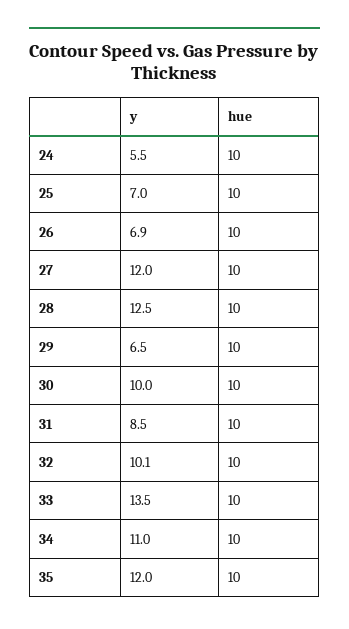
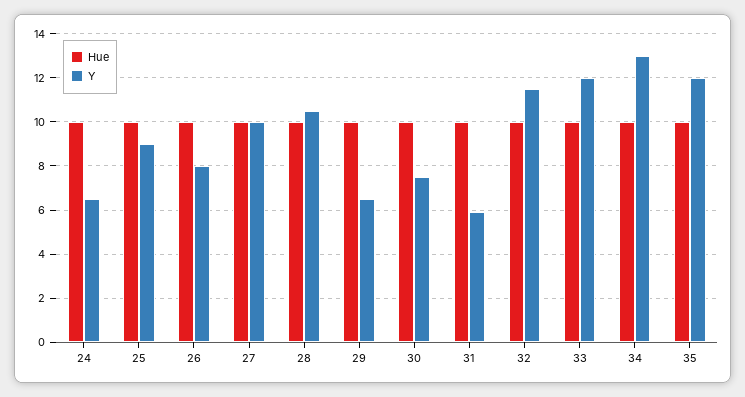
  {
    "y": {
-     "24": 5.5,
+     "24": 6.5,
-     "25": 7,
+     "25": 9,
-     "26": 6.9,
+     "26": 8,
-     "27": 12,
+     "27": 10,
-     "28": 12.5,
+     "28": 10.5,
      "29": 6.5,
-     "30": 10,
+     "30": 7.5,
-     "31": 8.5,
+     "31": 6,
-     "32": 10.1,
+     "32": 11.5,
-     "33": 13.5,
+     "33": 12,
-     "34": 11,
+     "34": 13,
      "35": 12
    },
    "hue": {
      "24": 10,
      "25": 10,
      "26": 10,
      "27": 10,
      "28": 10,
      "29": 10,
      "30": 10,
      "31": 10,
      "32": 10,
      "33": 10,
      "34": 10,
      "35": 10
    }
  }

